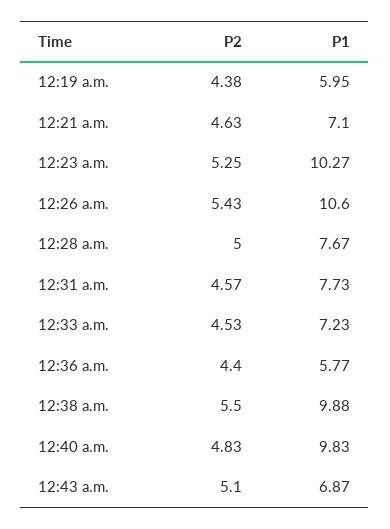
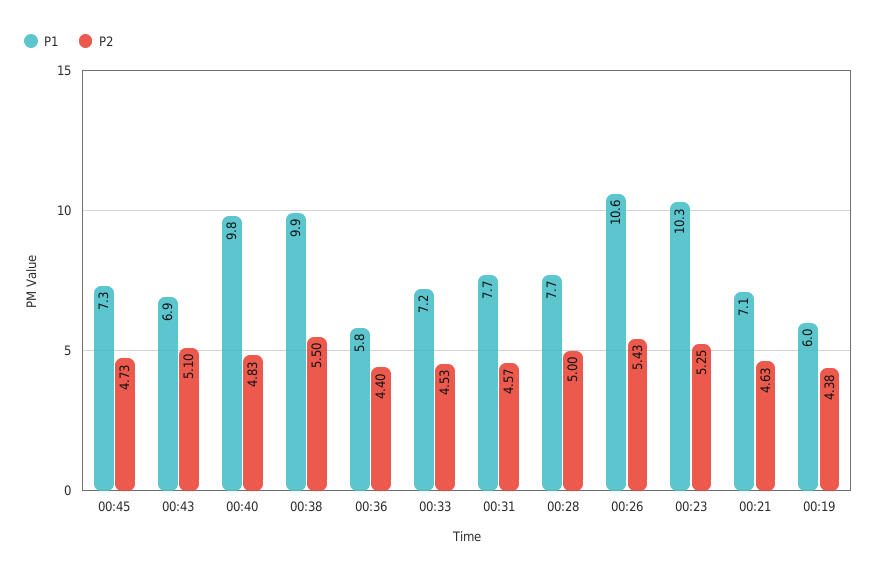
  {
    "P2": {
      "12:19 a.m.": 4.38,
      "12:21 a.m.": 4.63,
      "12:23 a.m.": 5.25,
      "12:26 a.m.": 5.43,
      "12:28 a.m.": 5,
      "12:31 a.m.": 4.57,
      "12:33 a.m.": 4.53,
      "12:36 a.m.": 4.4,
      "12:38 a.m.": 5.5,
      "12:40 a.m.": 4.83,
-     "12:43 a.m.": 5.1
+     "12:43 a.m.": 5.1,
+     "00:45": 4.73
    },
    "P1": {
      "12:19 a.m.": 5.95,
      "12:21 a.m.": 7.1,
      "12:23 a.m.": 10.27,
      "12:26 a.m.": 10.6,
      "12:28 a.m.": 7.67,
      "12:31 a.m.": 7.73,
      "12:33 a.m.": 7.23,
      "12:36 a.m.": 5.77,
      "12:38 a.m.": 9.88,
      "12:40 a.m.": 9.83,
-     "12:43 a.m.": 6.87
+     "12:43 a.m.": 6.87,
+     "00:45": 7.3
    }
  }

